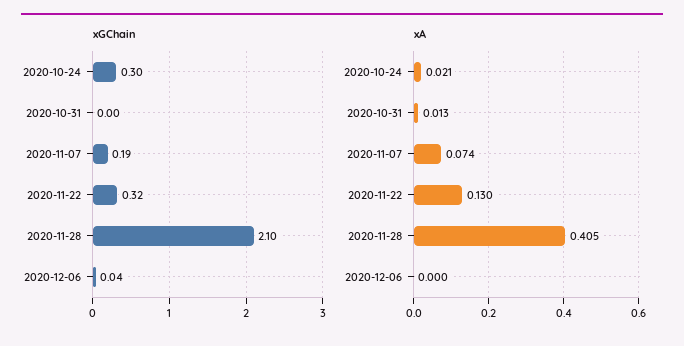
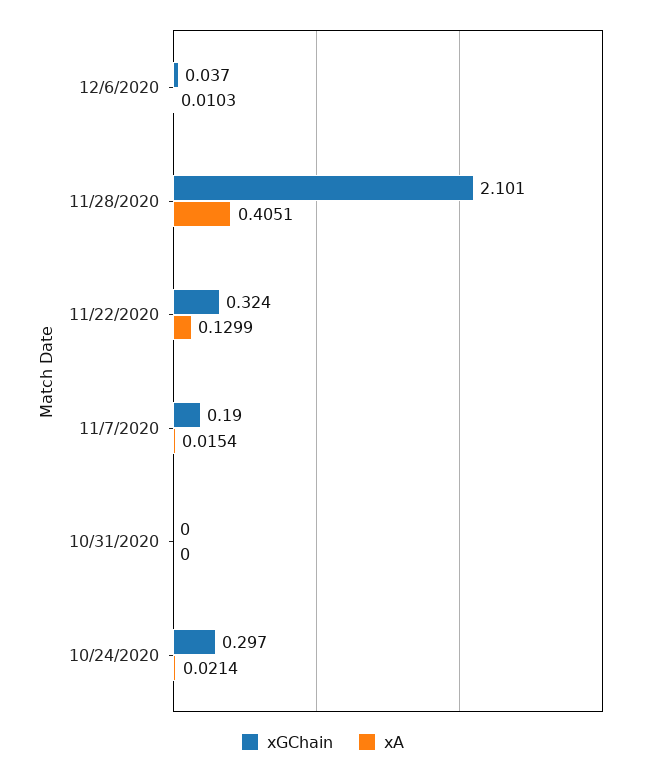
  {
    "xGChain": {
      "2020-10-24": 0.297,
      "2020-10-31": 0,
      "2020-11-07": 0.19,
      "2020-11-22": 0.324,
      "2020-11-28": 2.101,
      "2020-12-06": 0.037
    },
    "xA": {
      "2020-10-24": 0.0214,
-     "2020-10-31": 0.013,
+     "2020-10-31": 0,
-     "2020-11-07": 0.074,
+     "2020-11-07": 0.0154,
      "2020-11-22": 0.1299,
      "2020-11-28": 0.4051,
-     "2020-12-06": 0
+     "2020-12-06": 0.0103
    }
  }

